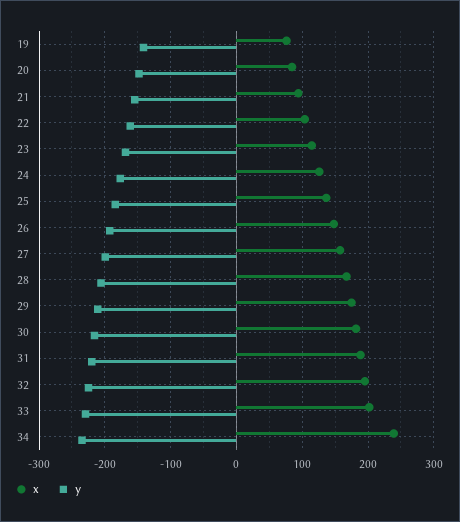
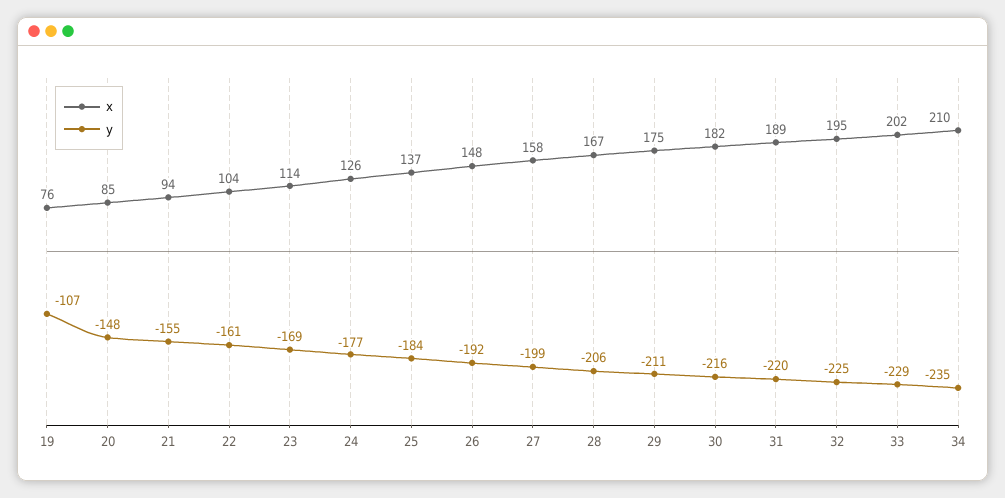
  {
    "x": {
      "19": 76,
      "20": 85,
      "21": 94,
      "22": 104,
      "23": 114,
      "24": 126,
      "25": 137,
      "26": 148,
      "27": 158,
      "28": 167,
      "29": 175,
      "30": 182,
      "31": 189,
      "32": 195,
      "33": 202,
-     "34": 240
+     "34": 210
    },
    "y": {
-     "19": -140,
+     "19": -107,
      "20": -148,
      "21": -155,
      "22": -161,
      "23": -169,
      "24": -177,
      "25": -184,
      "26": -192,
      "27": -199,
      "28": -206,
      "29": -211,
      "30": -216,
      "31": -220,
      "32": -225,
      "33": -229,
      "34": -235
    }
  }

